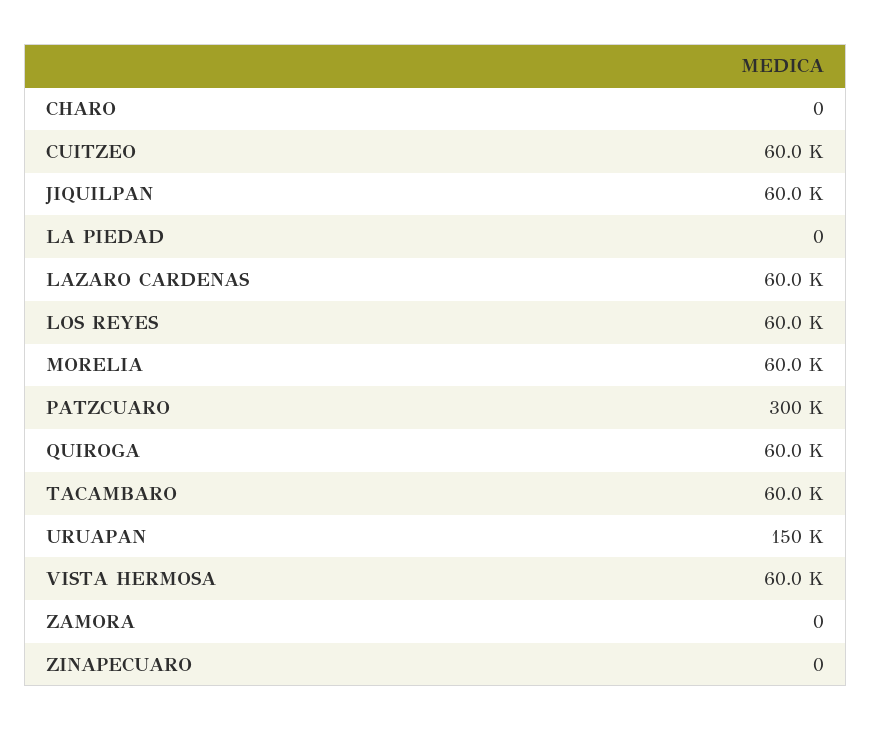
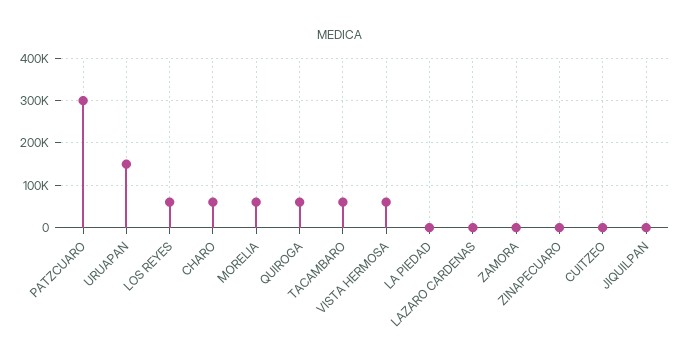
  {
-   "CHARO": 0,
+   "CHARO": 60000,
-   "CUITZEO": 60000,
+   "CUITZEO": 0,
-   "JIQUILPAN": 60000,
+   "JIQUILPAN": 0,
    "LA PIEDAD": 0,
-   "LAZARO CARDENAS": 60000,
+   "LAZARO CARDENAS": 0,
    "LOS REYES": 60000,
    "MORELIA": 60000,
    "PATZCUARO": 300000,
    "QUIROGA": 60000,
    "TACAMBARO": 60000,
    "URUAPAN": 150000,
    "VISTA HERMOSA": 60000,
    "ZAMORA": 0,
    "ZINAPECUARO": 0
  }

